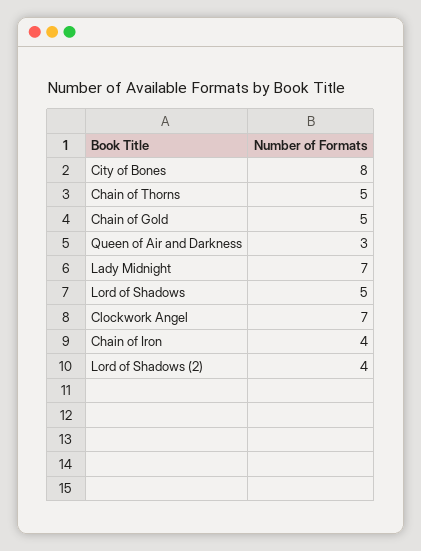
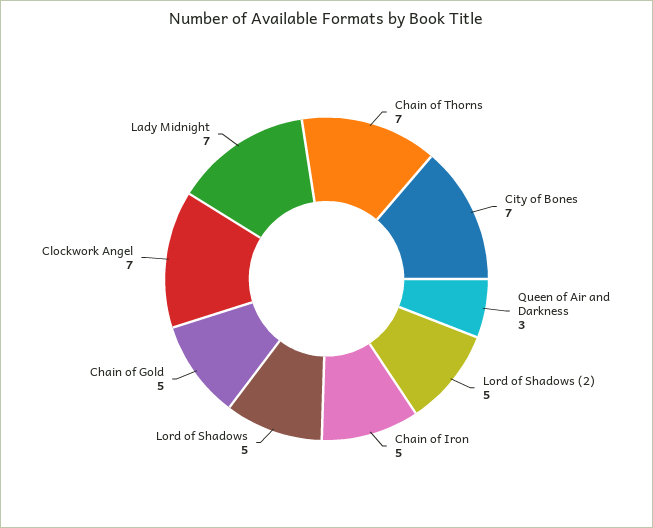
  {
-   "City of Bones": 8,
+   "City of Bones": 7,
-   "Chain of Thorns": 5,
+   "Chain of Thorns": 7,
    "Chain of Gold": 5,
    "Queen of Air and Darkness": 3,
    "Lady Midnight": 7,
    "Lord of Shadows": 5,
    "Clockwork Angel": 7,
-   "Chain of Iron": 4,
+   "Chain of Iron": 5,
-   "Lord of Shadows (2)": 4
+   "Lord of Shadows (2)": 5
  }

